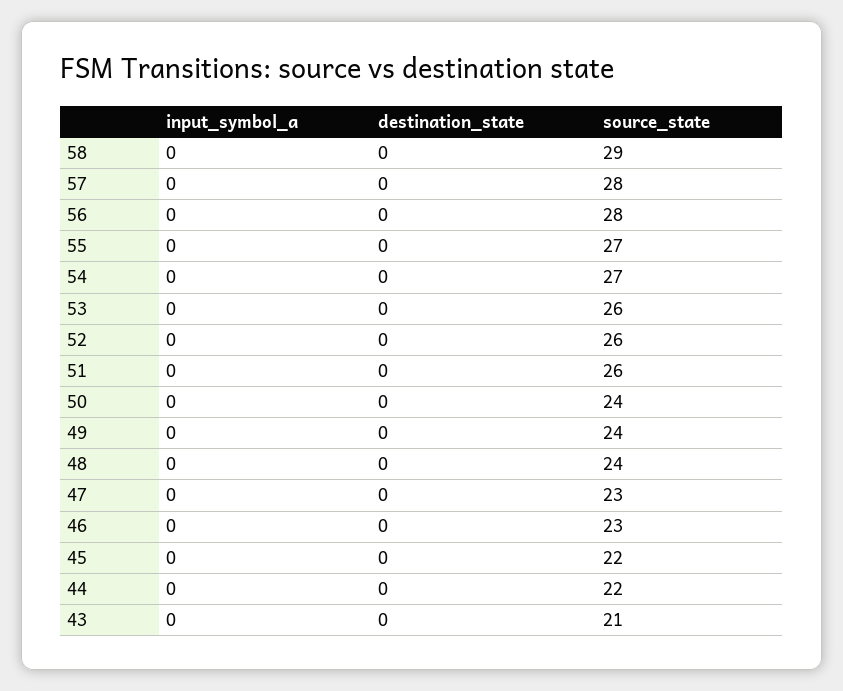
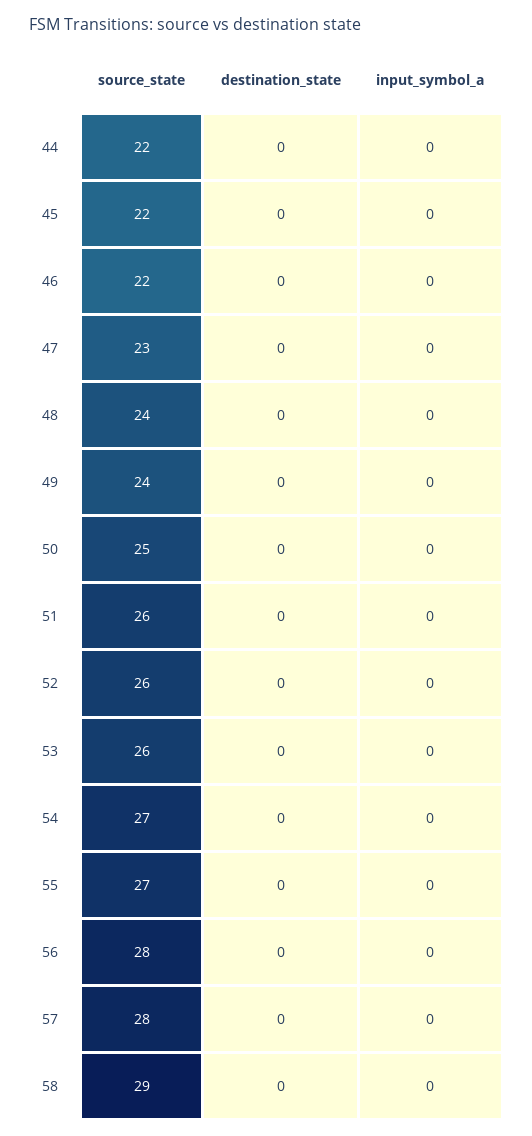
  {
    "input_symbol_a": {
      "58": 0,
      "57": 0,
      "56": 0,
      "55": 0,
      "54": 0,
      "53": 0,
      "52": 0,
      "51": 0,
      "50": 0,
      "49": 0,
      "48": 0,
      "47": 0,
      "46": 0,
      "45": 0,
-     "44": 0,
+     "44": 0
-     "43": 0
    },
    "destination_state": {
      "58": 0,
      "57": 0,
      "56": 0,
      "55": 0,
      "54": 0,
      "53": 0,
      "52": 0,
      "51": 0,
      "50": 0,
      "49": 0,
      "48": 0,
      "47": 0,
      "46": 0,
      "45": 0,
-     "44": 0,
+     "44": 0
-     "43": 0
    },
    "source_state": {
      "58": 29,
      "57": 28,
      "56": 28,
      "55": 27,
      "54": 27,
      "53": 26,
      "52": 26,
      "51": 26,
-     "50": 24,
+     "50": 25,
      "49": 24,
      "48": 24,
      "47": 23,
-     "46": 23,
+     "46": 22,
      "45": 22,
-     "44": 22,
+     "44": 22
-     "43": 21
    }
  }

